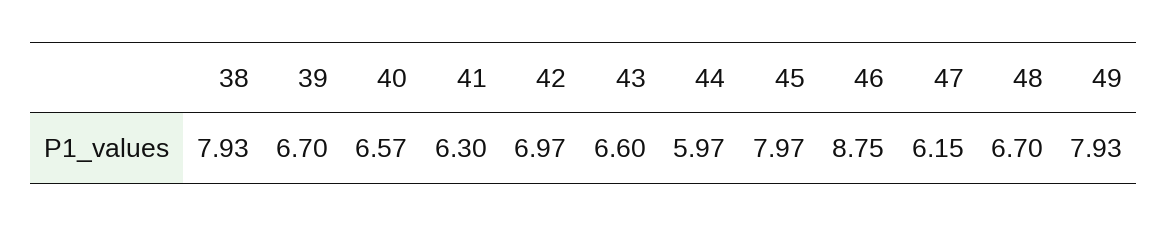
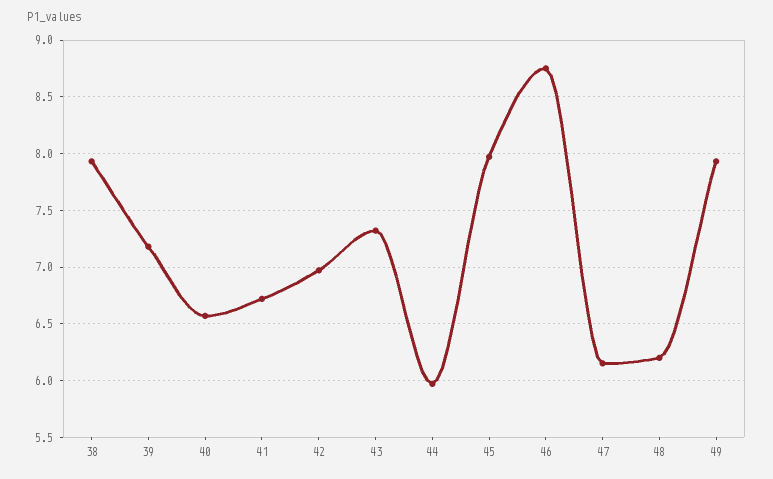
  {
    "38": 7.93,
-   "39": 6.7,
+   "39": 7.2,
    "40": 6.57,
-   "41": 6.3,
+   "41": 6.7,
    "42": 6.97,
-   "43": 6.6,
+   "43": 7.3,
    "44": 5.97,
    "45": 7.97,
    "46": 8.75,
    "47": 6.15,
-   "48": 6.7,
+   "48": 6.2,
    "49": 7.93
  }

